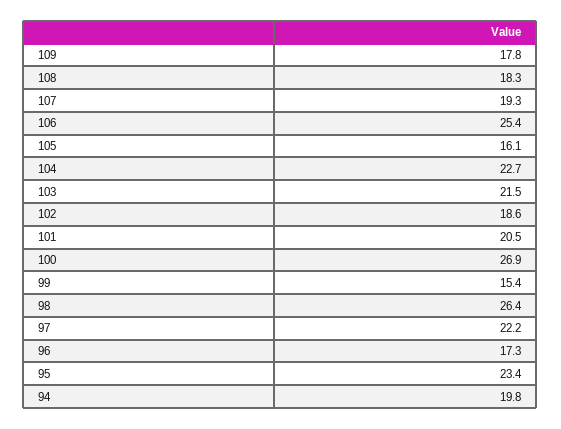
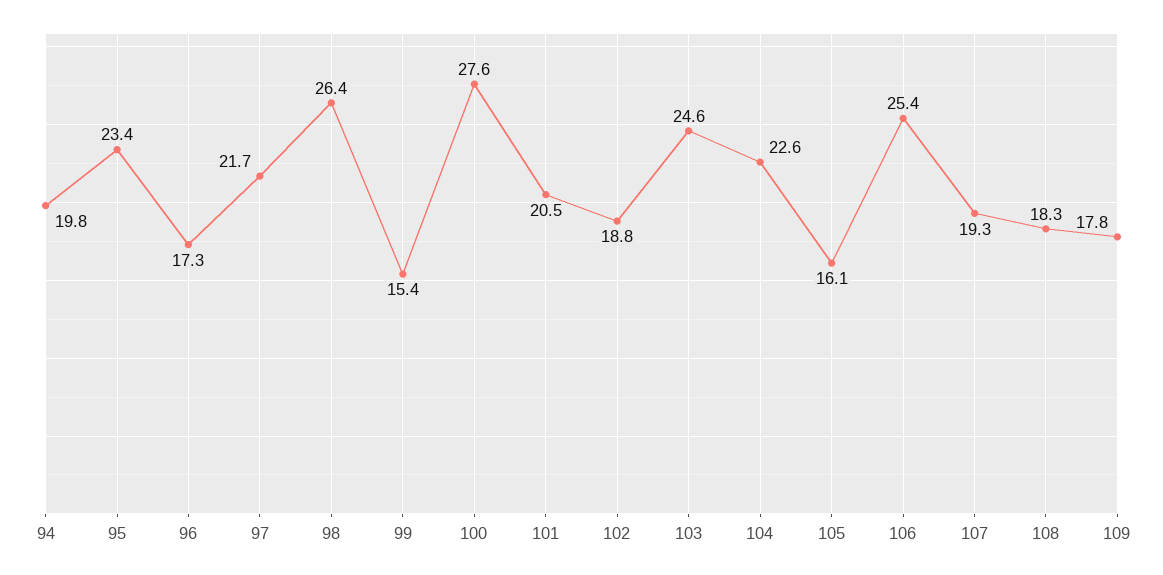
  {
    "109": 17.8,
    "108": 18.3,
    "107": 19.3,
    "106": 25.4,
    "105": 16.1,
-   "104": 22.7,
+   "104": 22.6,
-   "103": 21.5,
+   "103": 24.6,
-   "102": 18.6,
+   "102": 18.8,
    "101": 20.5,
-   "100": 26.9,
+   "100": 27.6,
    "99": 15.4,
    "98": 26.4,
-   "97": 22.2,
+   "97": 21.7,
    "96": 17.3,
    "95": 23.4,
    "94": 19.8
  }

